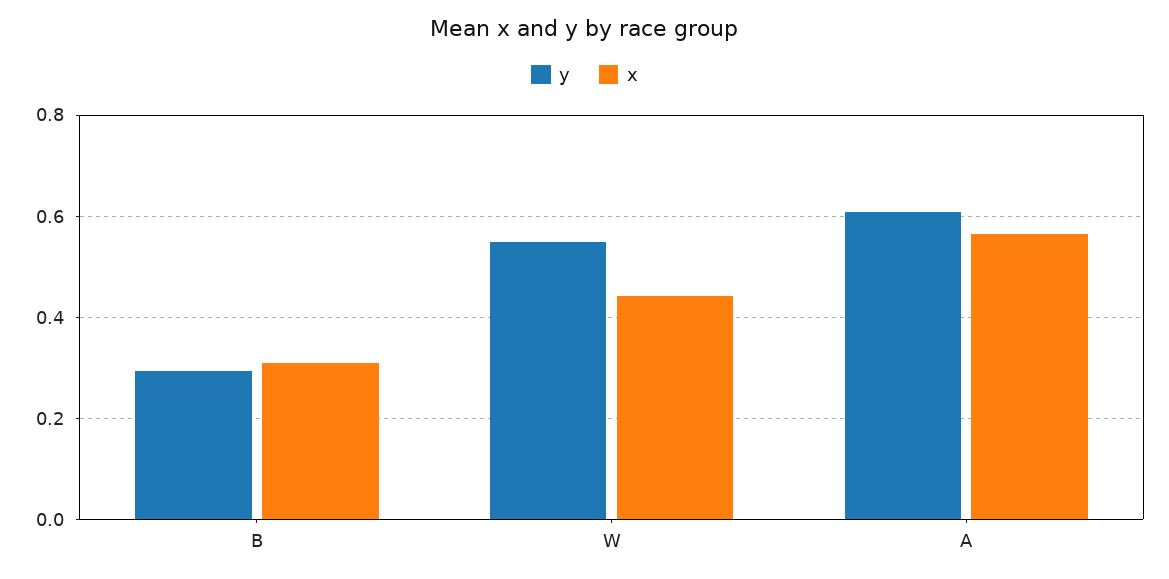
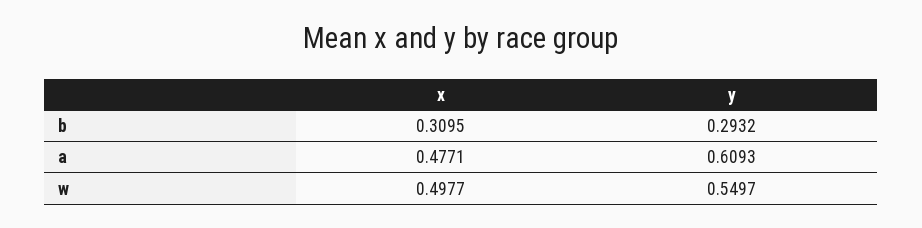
  {
    "y": {
      "B": 0.2932,
      "W": 0.5497,
      "A": 0.6093
    },
    "x": {
      "B": 0.3095,
-     "W": 0.44,
+     "W": 0.4977,
-     "A": 0.56
+     "A": 0.4771
    }
  }

